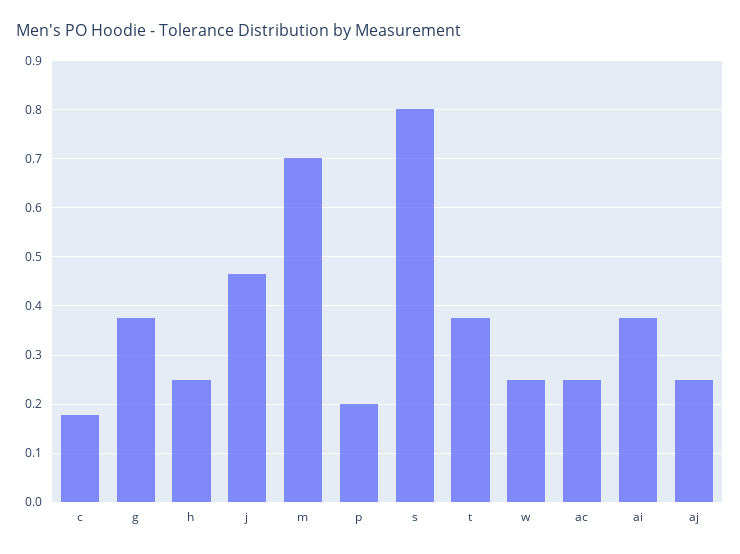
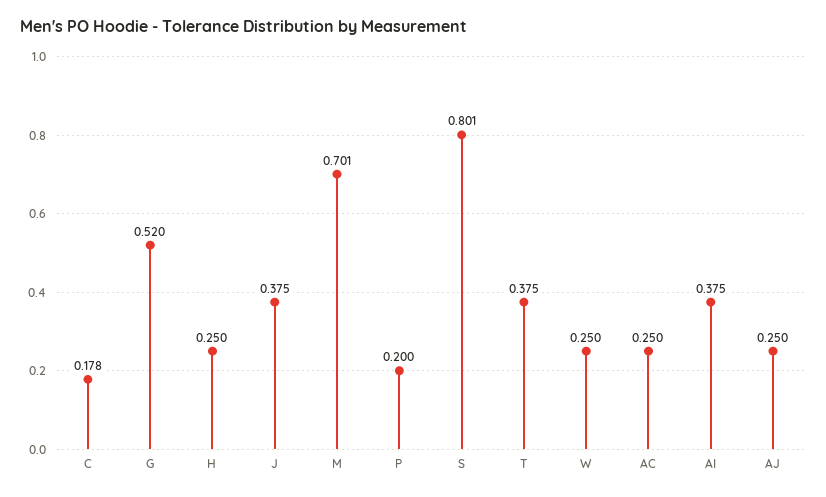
  {
    "c": 0.178,
-   "g": 0.38,
+   "g": 0.52,
    "h": 0.25,
-   "j": 0.46,
+   "j": 0.375,
    "m": 0.701,
    "p": 0.2,
    "s": 0.801,
    "t": 0.375,
    "w": 0.25,
    "ac": 0.25,
    "ai": 0.375,
    "aj": 0.25
  }

